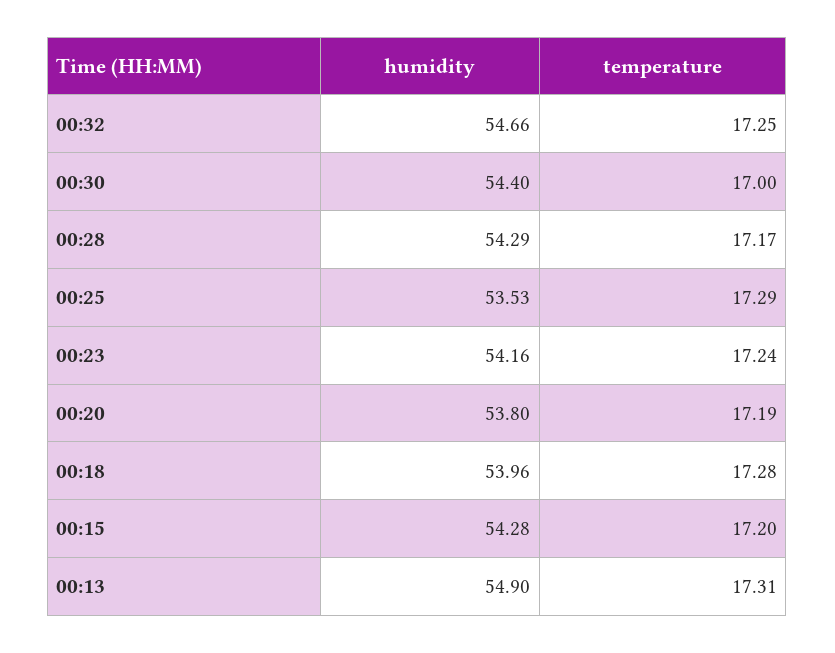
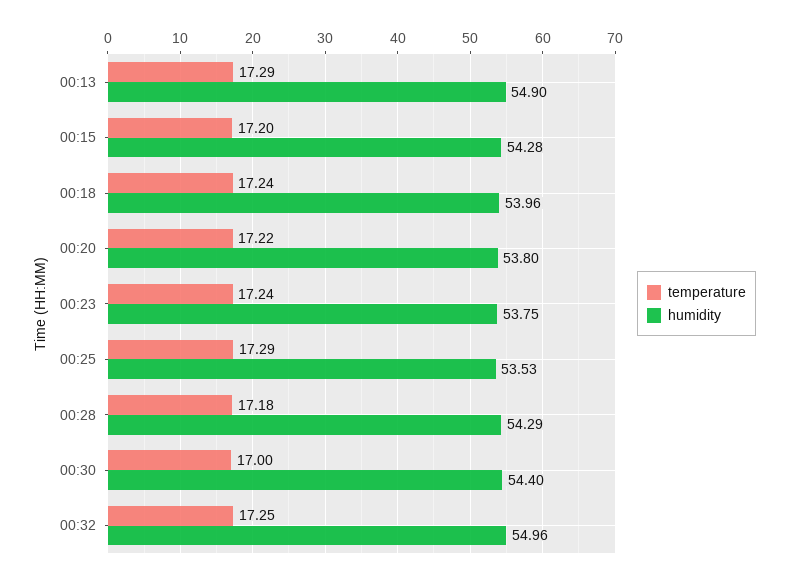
  {
    "humidity": {
-     "00:32": 54.66,
+     "00:32": 54.96,
      "00:30": 54.4,
      "00:28": 54.29,
      "00:25": 53.53,
-     "00:23": 54.16,
+     "00:23": 53.75,
      "00:20": 53.8,
      "00:18": 53.96,
      "00:15": 54.28,
      "00:13": 54.9
    },
    "temperature": {
      "00:32": 17.25,
      "00:30": 17,
-     "00:28": 17.17,
+     "00:28": 17.18,
      "00:25": 17.29,
      "00:23": 17.24,
-     "00:20": 17.19,
+     "00:20": 17.22,
-     "00:18": 17.28,
+     "00:18": 17.24,
      "00:15": 17.2,
-     "00:13": 17.31
+     "00:13": 17.29
    }
  }

